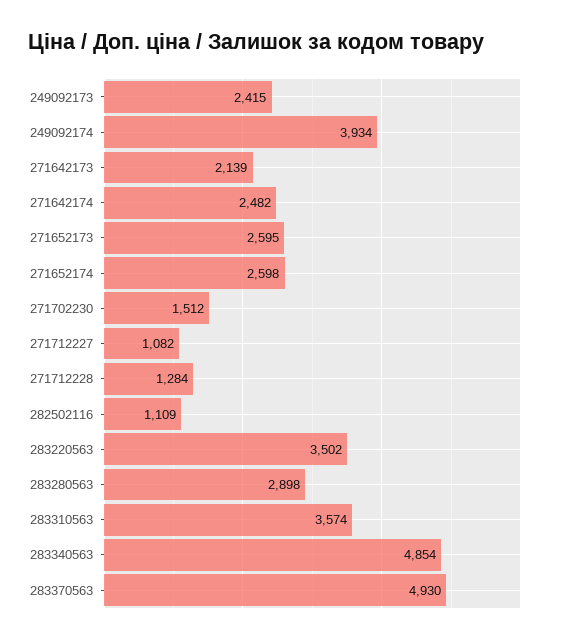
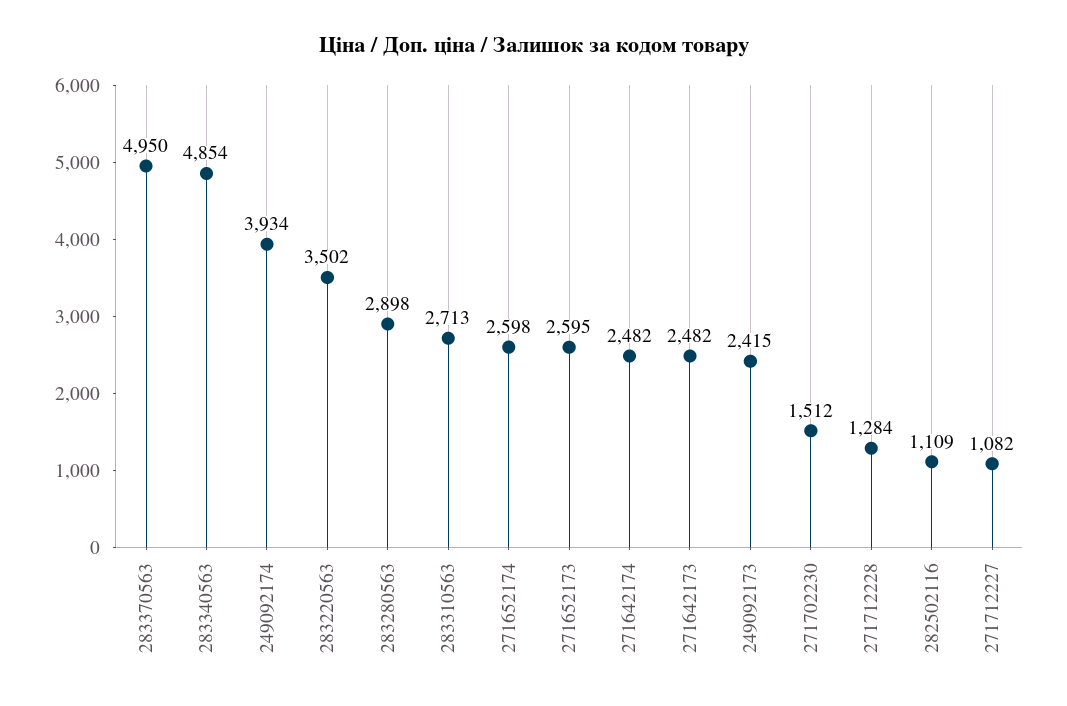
  {
    "249092173": 2415,
    "249092174": 3934,
-   "271642173": 2139,
+   "271642173": 2482,
    "271642174": 2482,
    "271652173": 2595,
    "271652174": 2598,
    "271702230": 1512,
    "271712227": 1082,
    "271712228": 1284,
    "282502116": 1109,
    "283220563": 3502,
    "283280563": 2898,
-   "283310563": 3574,
+   "283310563": 2713,
    "283340563": 4854,
-   "283370563": 4930
+   "283370563": 4950
  }

